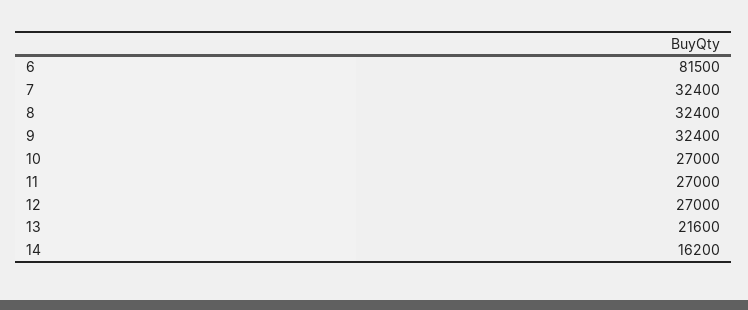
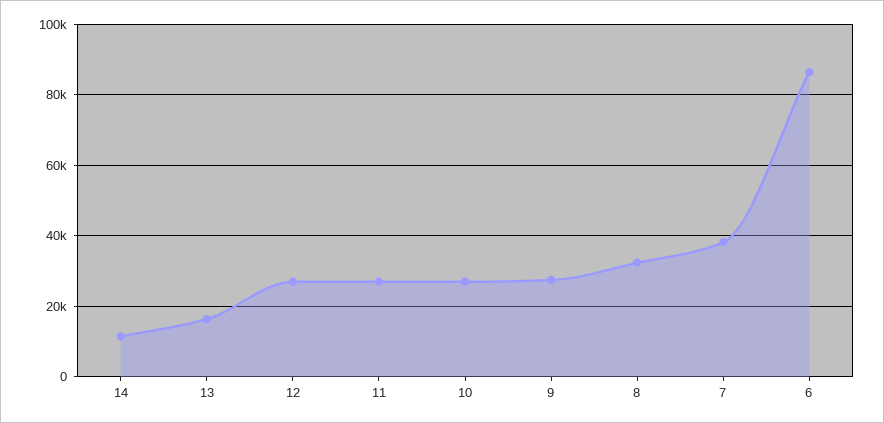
  {
-   "6": 81500,
+   "6": 86000,
-   "7": 32400,
+   "7": 38000,
    "8": 32400,
-   "9": 32400,
+   "9": 28000,
    "10": 27000,
    "11": 27000,
    "12": 27000,
-   "13": 21600,
+   "13": 16000,
-   "14": 16200
+   "14": 12000
  }

